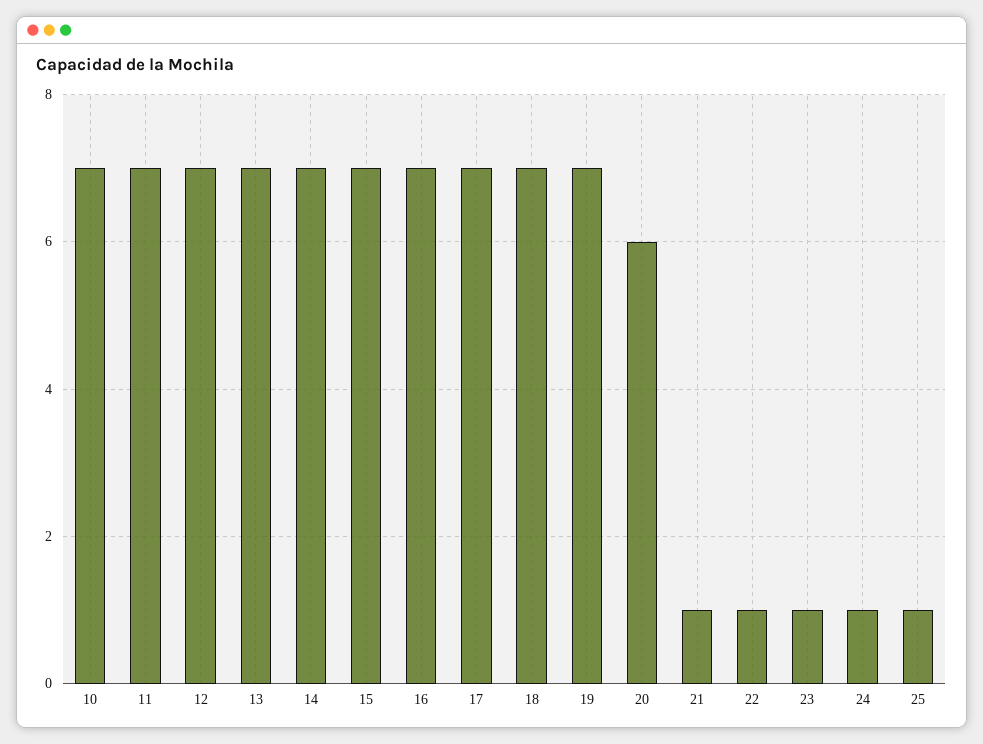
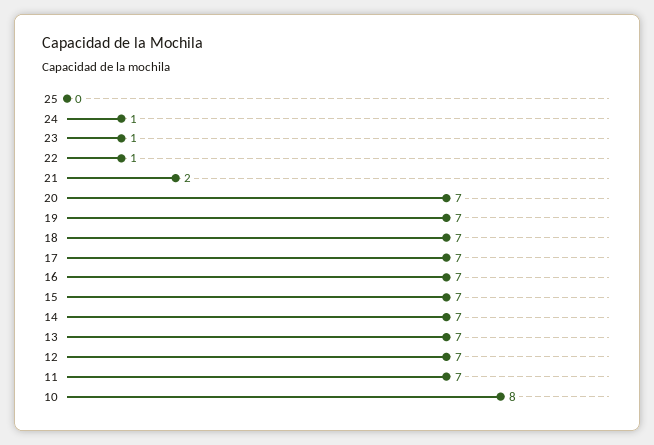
  {
-   "10": 7,
+   "10": 8,
    "11": 7,
    "12": 7,
    "13": 7,
    "14": 7,
    "15": 7,
    "16": 7,
    "17": 7,
    "18": 7,
    "19": 7,
-   "20": 6,
+   "20": 7,
-   "21": 1,
+   "21": 2,
    "22": 1,
    "23": 1,
    "24": 1,
-   "25": 1
+   "25": 0
  }

